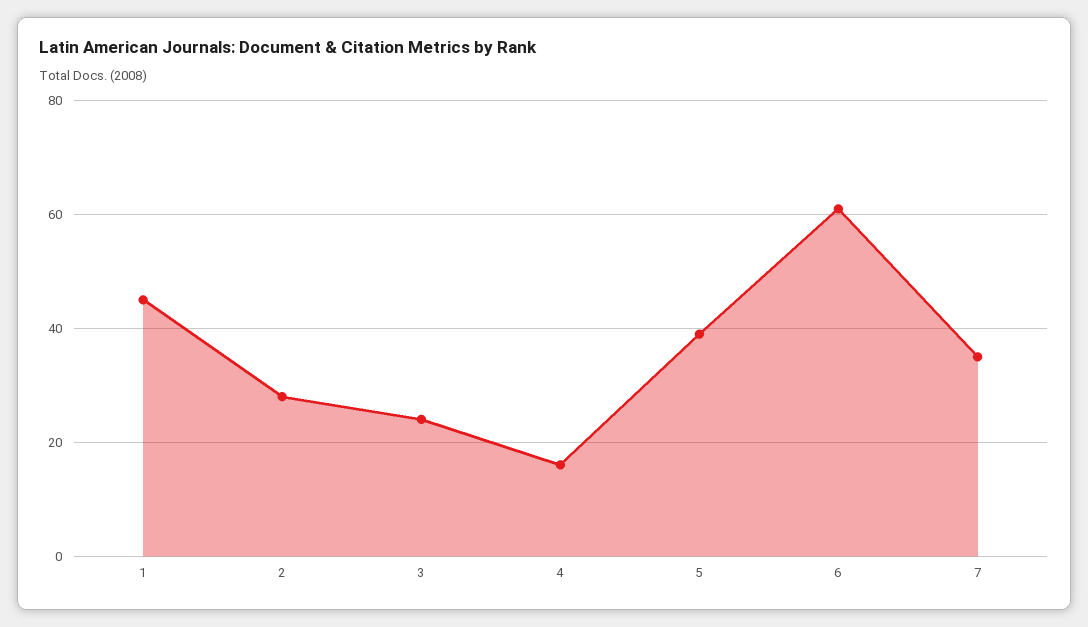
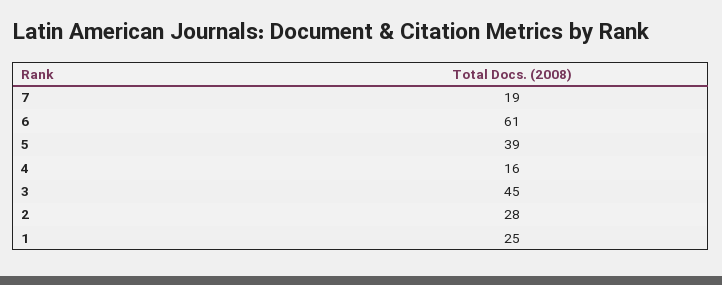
  {
-   "1": 45,
+   "1": 25,
    "2": 28,
-   "3": 25,
+   "3": 45,
    "4": 16,
    "5": 39,
    "6": 61,
-   "7": 35
+   "7": 19
  }

